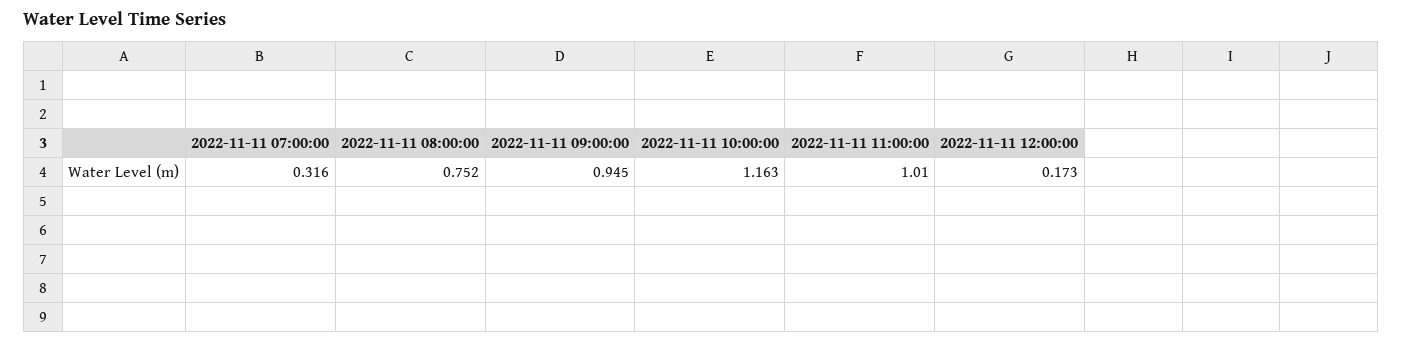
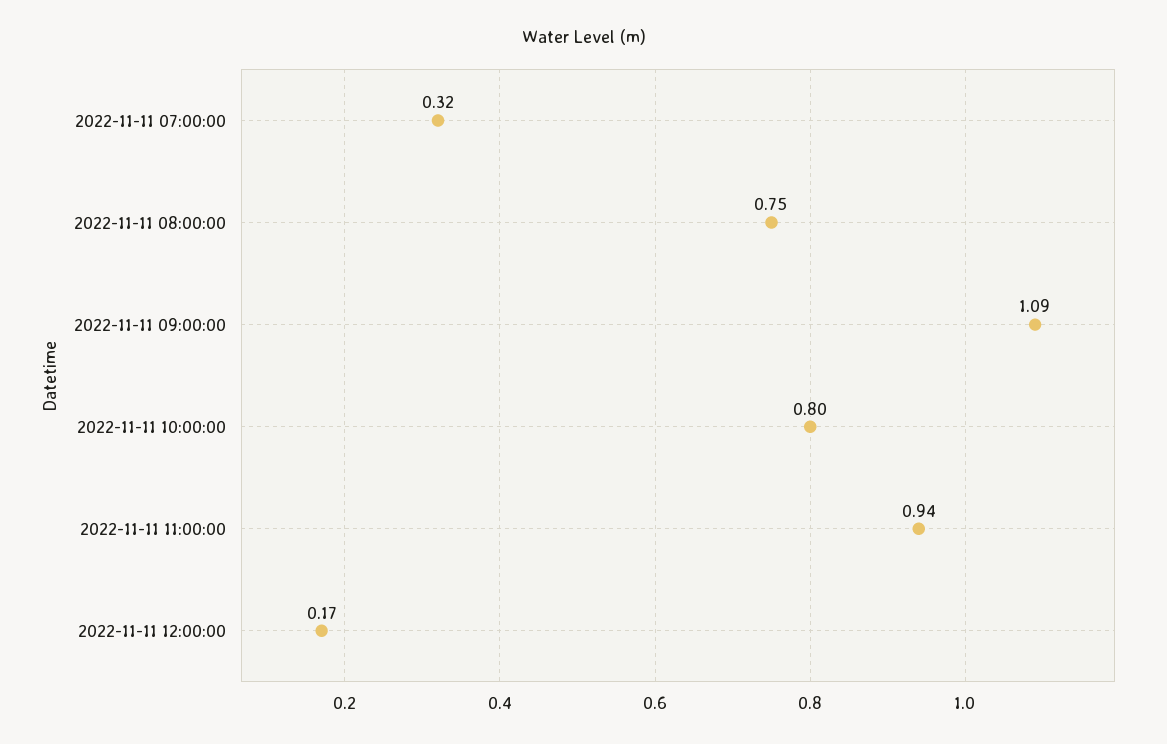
  {
    "2022-11-11 07:00:00": 0.316,
    "2022-11-11 08:00:00": 0.752,
-   "2022-11-11 09:00:00": 0.945,
+   "2022-11-11 09:00:00": 1.09,
-   "2022-11-11 10:00:00": 1.163,
+   "2022-11-11 10:00:00": 0.8,
-   "2022-11-11 11:00:00": 1.01,
+   "2022-11-11 11:00:00": 0.94,
    "2022-11-11 12:00:00": 0.173
  }

